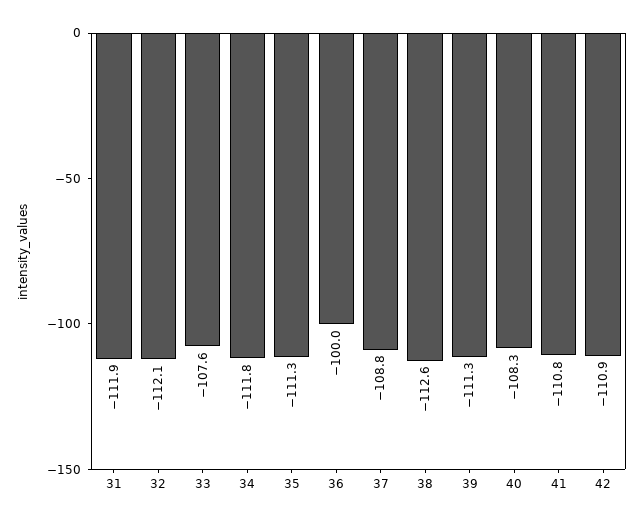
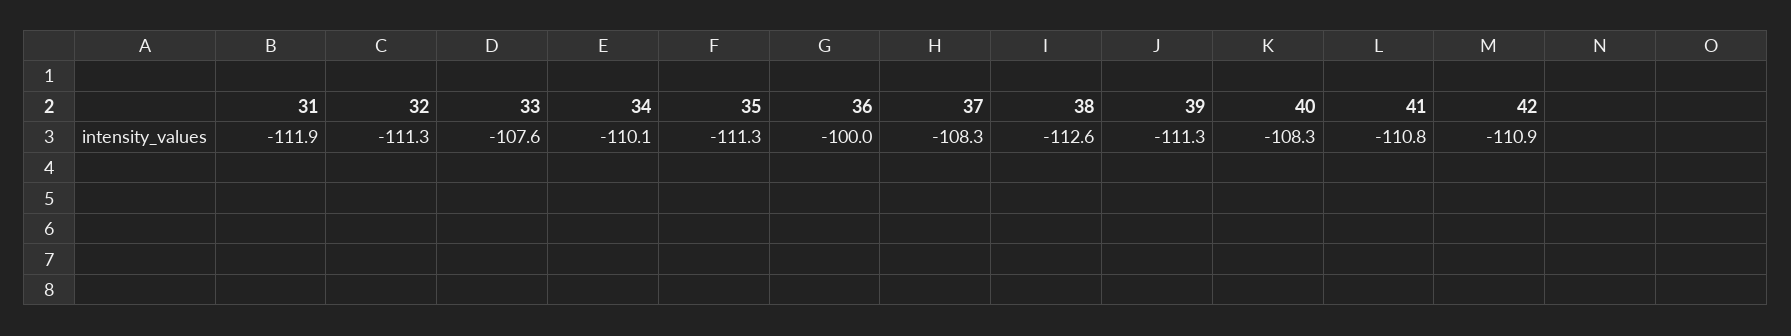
  {
    "31": -111.9,
-   "32": -112.1,
+   "32": -111.3,
    "33": -107.6,
-   "34": -111.8,
+   "34": -110.1,
    "35": -111.3,
    "36": -100,
-   "37": -108.8,
+   "37": -108.3,
    "38": -112.6,
    "39": -111.3,
    "40": -108.3,
    "41": -110.8,
    "42": -110.9
  }

